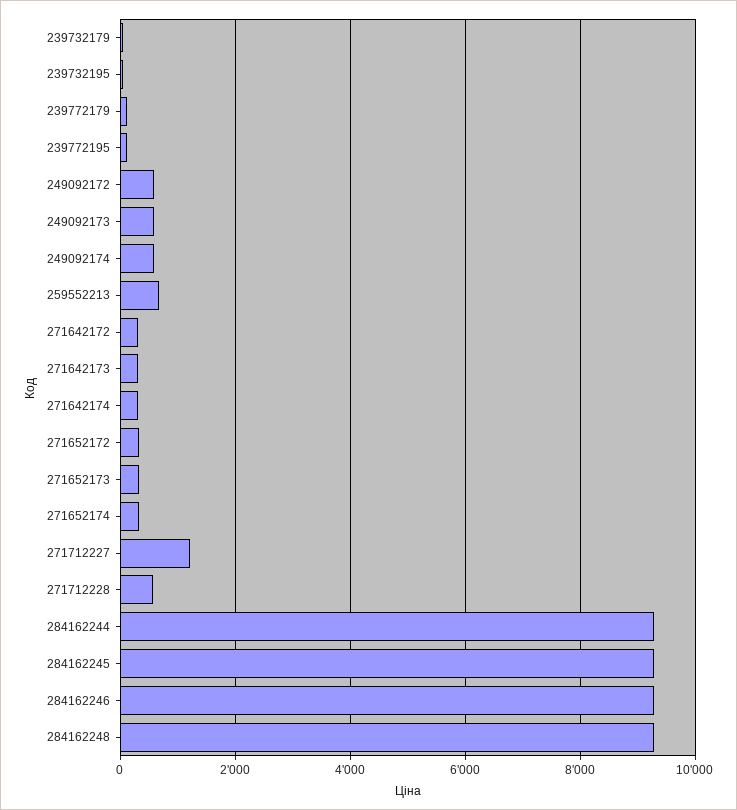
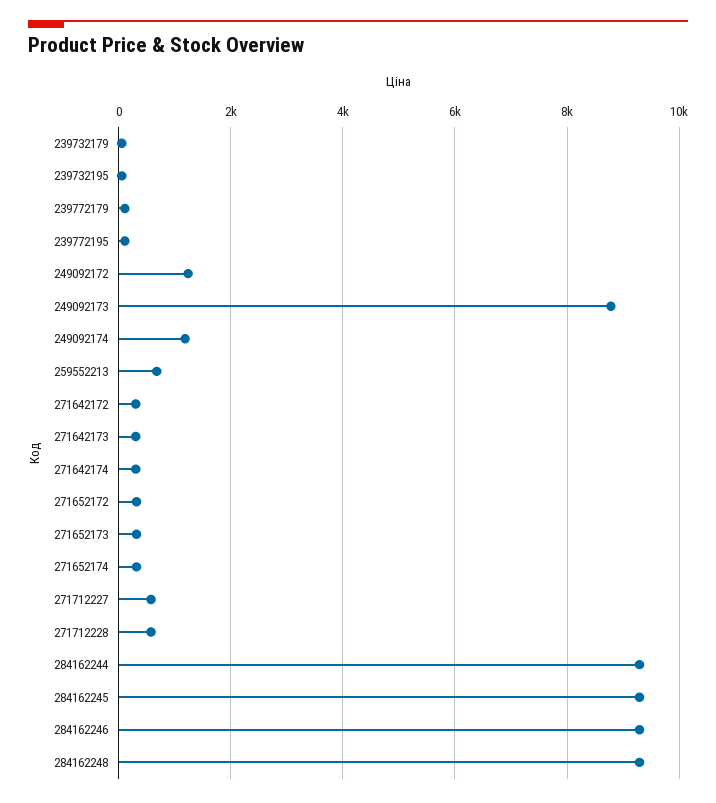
  {
    "239732179": 0,
    "239732195": 0,
    "239772179": 200,
    "239772195": 200,
-   "249092172": 600,
+   "249092172": 1200,
-   "249092173": 600,
+   "249092173": 8800,
-   "249092174": 600,
+   "249092174": 1200,
    "259552213": 600,
    "271642172": 400,
    "271642173": 400,
    "271642174": 400,
    "271652172": 400,
    "271652173": 400,
    "271652174": 400,
-   "271712227": 1200,
+   "271712227": 600,
    "271712228": 600,
    "284162244": 9200,
    "284162245": 9200,
    "284162246": 9200,
    "284162248": 9200
  }

